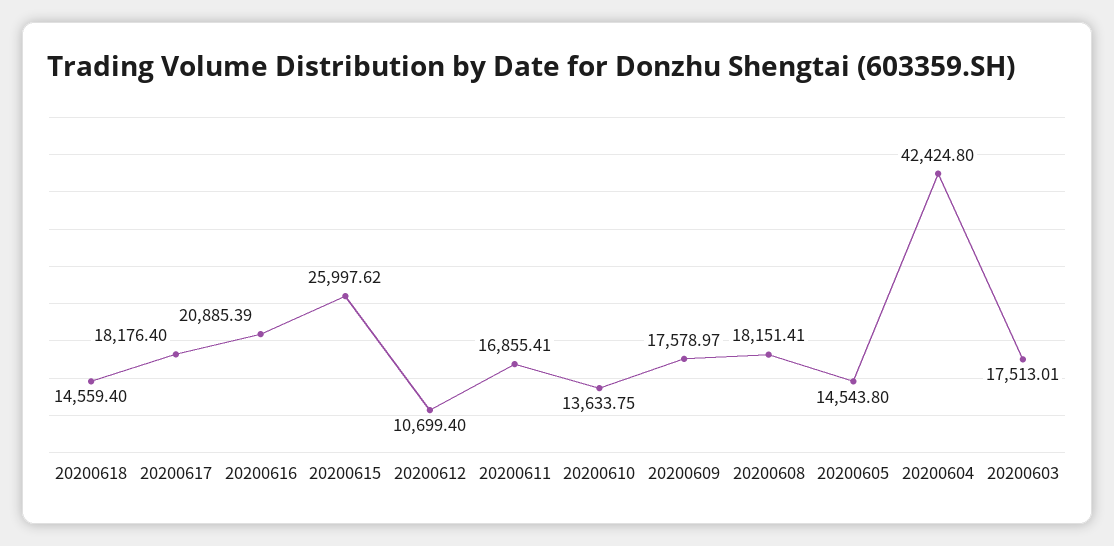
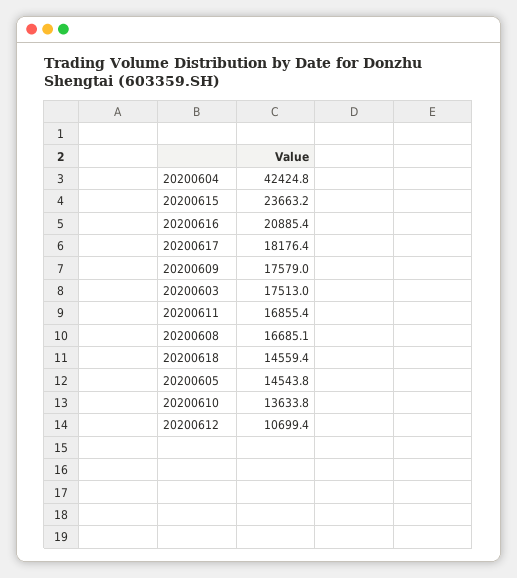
  {
    "20200618": 14559.4,
    "20200617": 18176.4,
    "20200616": 20885.39,
-   "20200615": 25997.62,
+   "20200615": 23663.2,
    "20200612": 10699.4,
    "20200611": 16855.41,
    "20200610": 13633.75,
    "20200609": 17578.97,
-   "20200608": 18151.41,
+   "20200608": 16685.1,
    "20200605": 14543.8,
    "20200604": 42424.8,
    "20200603": 17513.01
  }

